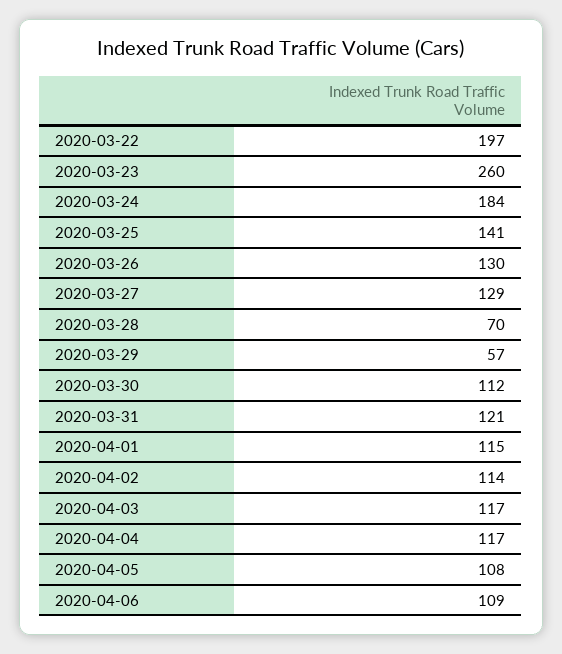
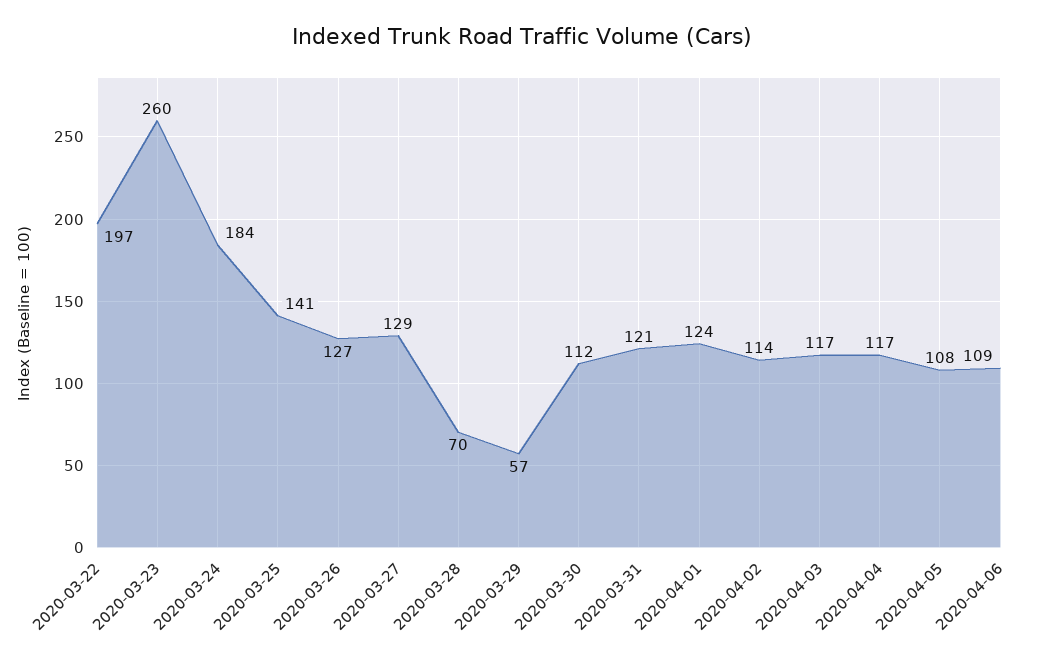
  {
    "2020-03-22": 197,
    "2020-03-23": 260,
    "2020-03-24": 184,
    "2020-03-25": 141,
-   "2020-03-26": 130,
+   "2020-03-26": 127,
    "2020-03-27": 129,
    "2020-03-28": 70,
    "2020-03-29": 57,
    "2020-03-30": 112,
    "2020-03-31": 121,
-   "2020-04-01": 115,
+   "2020-04-01": 124,
    "2020-04-02": 114,
    "2020-04-03": 117,
    "2020-04-04": 117,
    "2020-04-05": 108,
    "2020-04-06": 109
  }

